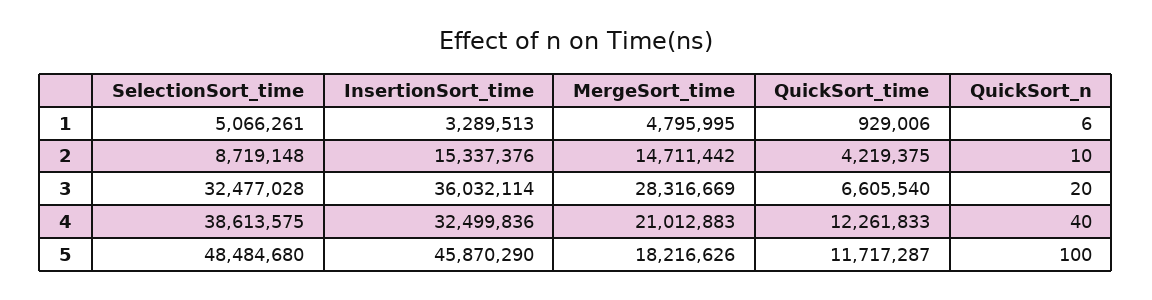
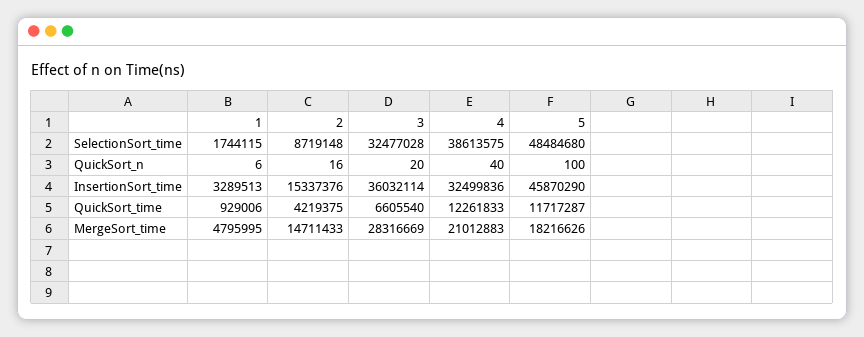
  {
    "SelectionSort_time": {
-     "1": 5066261,
+     "1": 1744115,
      "2": 8719148,
      "3": 32477028,
      "4": 38613575,
      "5": 48484680
    },
    "InsertionSort_time": {
      "1": 3289513,
      "2": 15337376,
      "3": 36032114,
      "4": 32499836,
      "5": 45870290
    },
    "MergeSort_time": {
      "1": 4795995,
-     "2": 14711442,
+     "2": 14711433,
      "3": 28316669,
      "4": 21012883,
      "5": 18216626
    },
    "QuickSort_time": {
      "1": 929006,
      "2": 4219375,
      "3": 6605540,
      "4": 12261833,
      "5": 11717287
    },
    "QuickSort_n": {
      "1": 6,
-     "2": 10,
+     "2": 16,
      "3": 20,
      "4": 40,
      "5": 100
    }
  }

